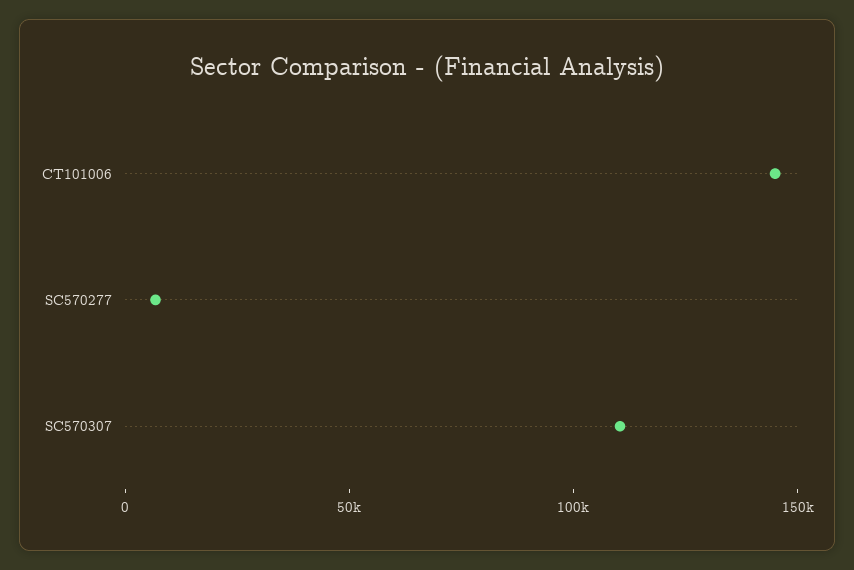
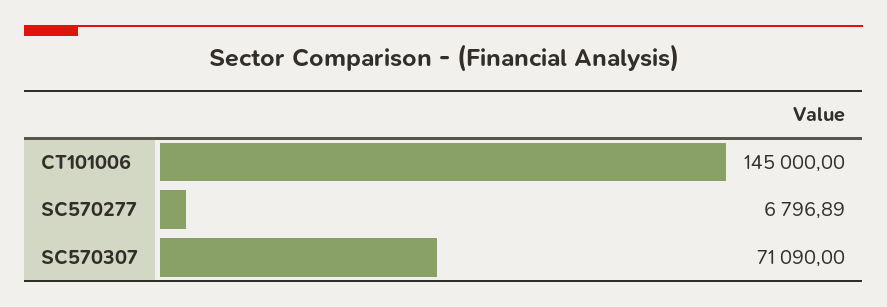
  {
    "CT101006": 145000,
    "SC570277": 6796.89,
-   "SC570307": 110000
+   "SC570307": 71090
  }

